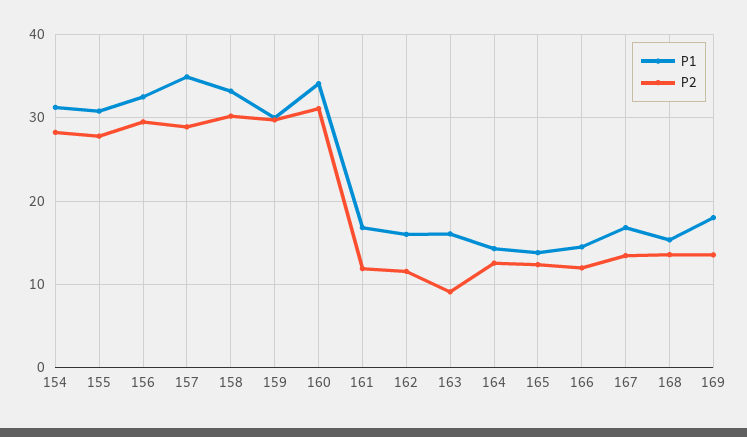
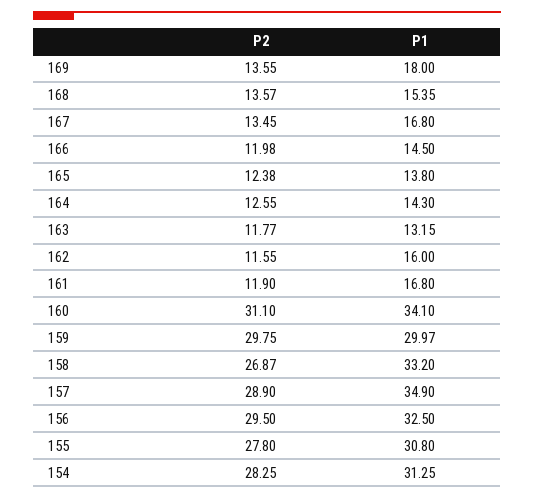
  {
    "P1": {
      "154": 31.25,
      "155": 30.8,
      "156": 32.5,
      "157": 34.9,
      "158": 33.2,
      "159": 29.97,
      "160": 34.1,
      "161": 16.8,
      "162": 16,
-     "163": 16,
+     "163": 13.15,
      "164": 14.3,
      "165": 13.8,
      "166": 14.5,
      "167": 16.8,
      "168": 15.35,
      "169": 18
    },
    "P2": {
      "154": 28.25,
      "155": 27.8,
      "156": 29.5,
      "157": 28.9,
-     "158": 30,
+     "158": 26.87,
      "159": 29.75,
      "160": 31.1,
      "161": 11.9,
      "162": 11.55,
-     "163": 9,
+     "163": 11.77,
      "164": 12.55,
      "165": 12.38,
      "166": 11.98,
      "167": 13.45,
      "168": 13.57,
      "169": 13.55
    }
  }

